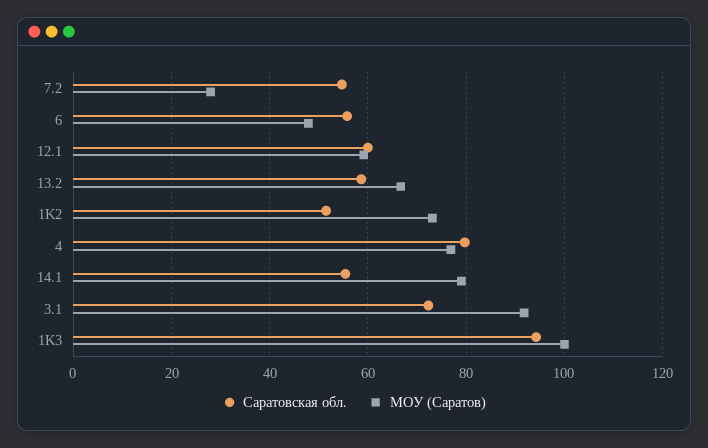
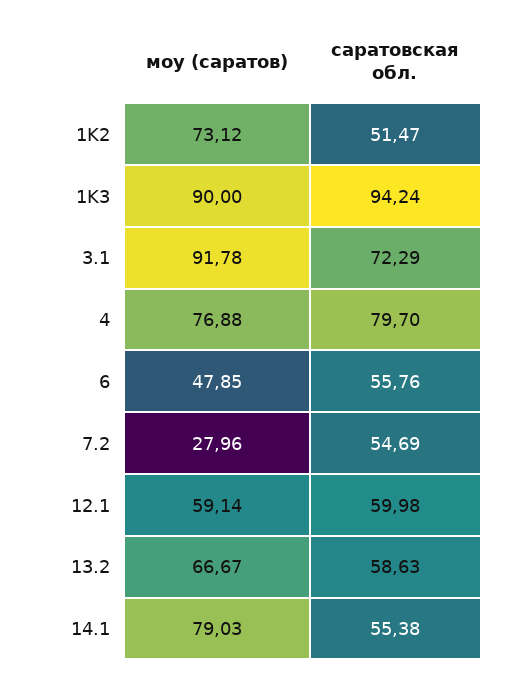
  {
    "Саратовская обл.": {
      "7.2": 54.69,
      "6": 55.76,
      "12.1": 59.98,
      "13.2": 58.63,
      "1K2": 51.47,
      "4": 79.7,
      "14.1": 55.38,
      "3.1": 72.29,
      "1K3": 94.24
    },
    "МОУ (Саратов)": {
      "7.2": 27.96,
      "6": 47.85,
      "12.1": 59.14,
      "13.2": 66.67,
      "1K2": 73.12,
      "4": 76.88,
      "14.1": 79.03,
      "3.1": 91.78,
-     "1K3": 100
+     "1K3": 90
    }
  }

